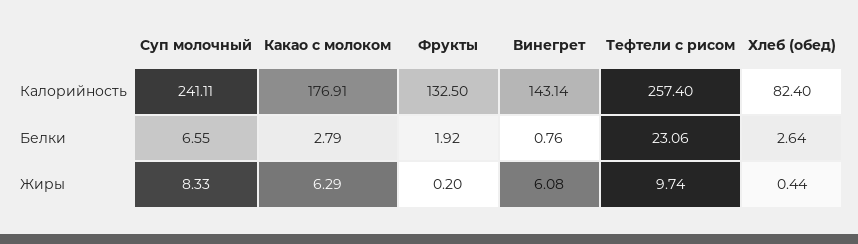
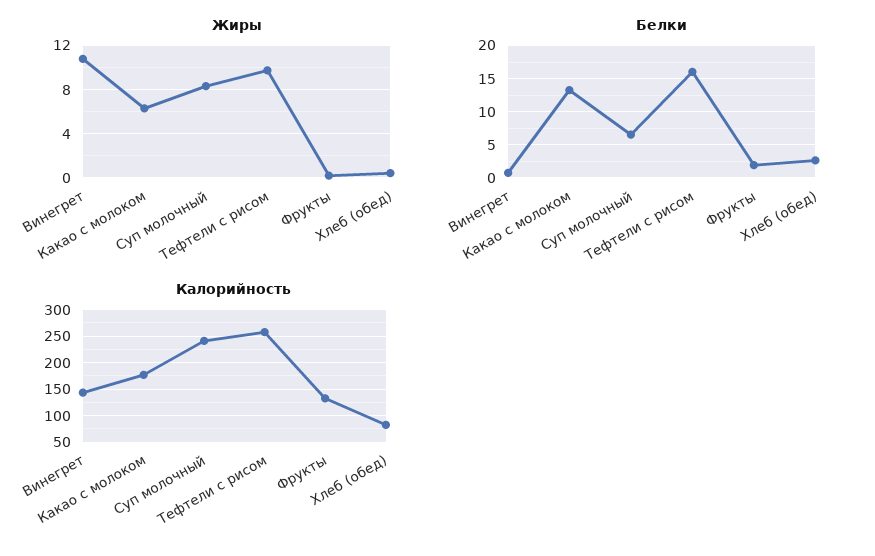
  {
    "Калорийность": {
      "Суп молочный": 241.11,
      "Какао с молоком": 176.91,
      "Фрукты": 132.5,
      "Винегрет": 143.14,
      "Тефтели с рисом": 257.4,
      "Хлеб (обед)": 82.4
    },
    "Белки": {
      "Суп молочный": 6.55,
-     "Какао с молоком": 2.79,
+     "Какао с молоком": 13,
      "Фрукты": 1.92,
      "Винегрет": 0.76,
-     "Тефтели с рисом": 23.06,
+     "Тефтели с рисом": 16,
      "Хлеб (обед)": 2.64
    },
    "Жиры": {
      "Суп молочный": 8.33,
      "Какао с молоком": 6.29,
      "Фрукты": 0.2,
-     "Винегрет": 6.08,
+     "Винегрет": 11,
      "Тефтели с рисом": 9.74,
      "Хлеб (обед)": 0.44
    }
  }

